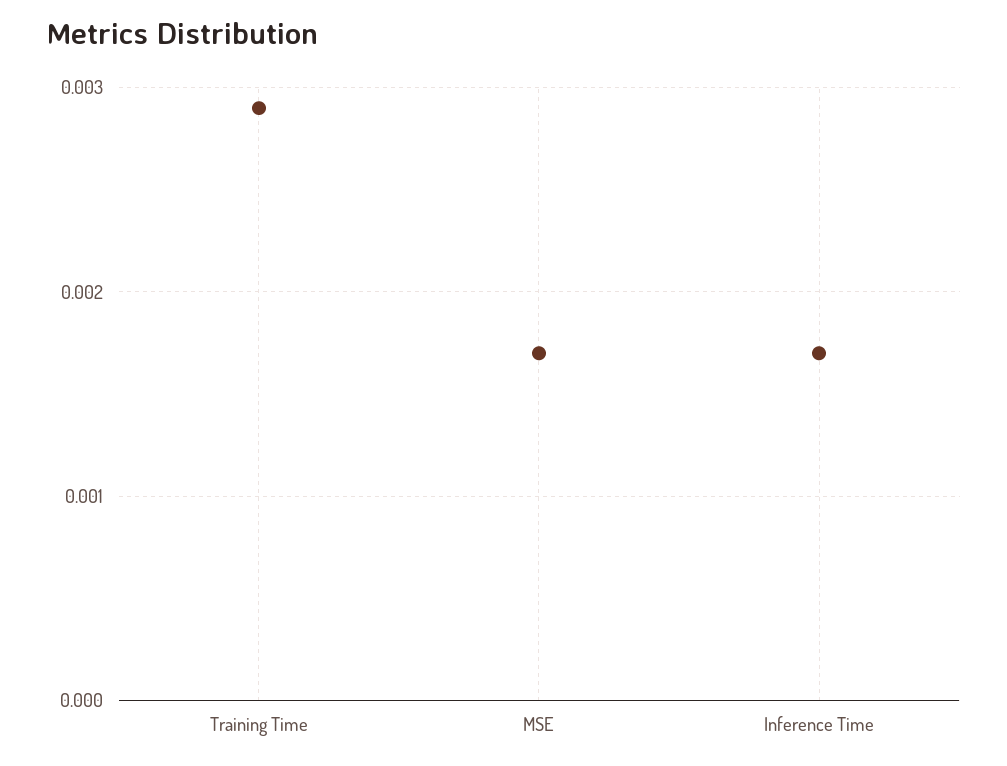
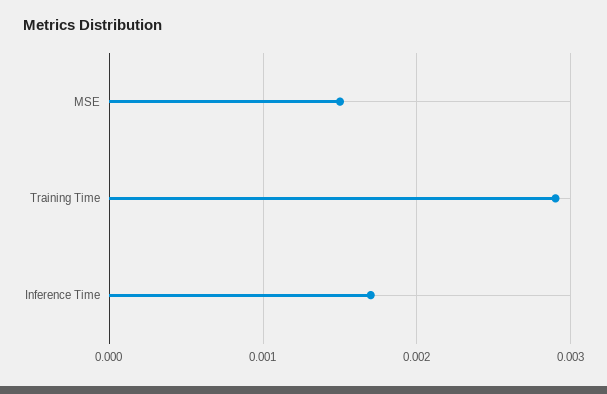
  {
    "Training Time": 0.0029,
-   "MSE": 0.0017,
+   "MSE": 0.0015,
    "Inference Time": 0.0017
  }

